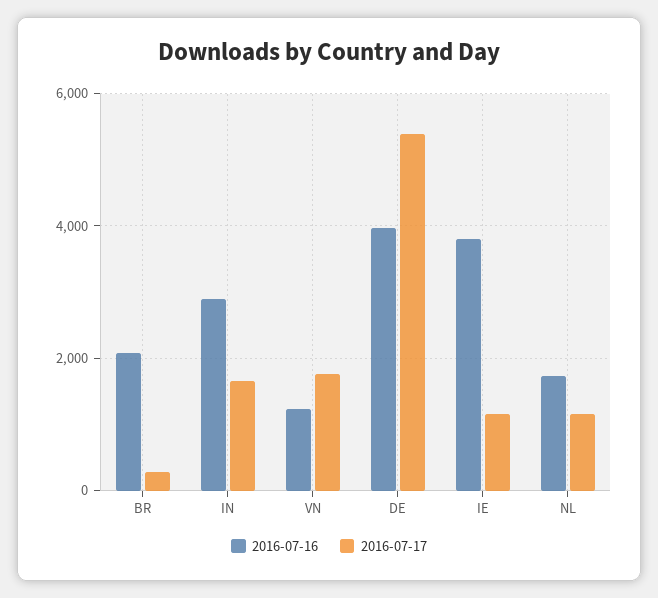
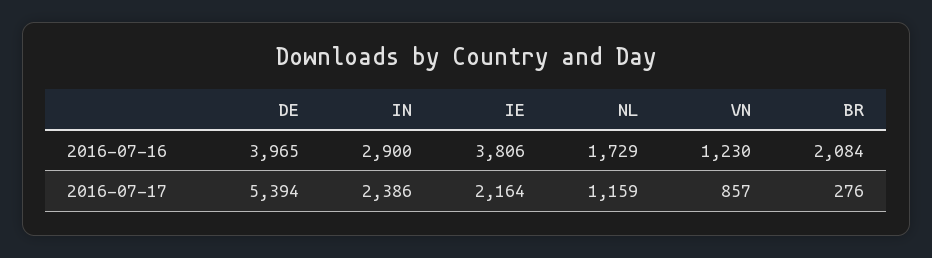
  {
    "2016-07-16": {
      "BR": 2084,
      "IN": 2900,
      "VN": 1230,
      "DE": 3965,
      "IE": 3806,
      "NL": 1729
    },
    "2016-07-17": {
      "BR": 276,
-     "IN": 1600,
+     "IN": 2386,
-     "VN": 1800,
+     "VN": 857,
      "DE": 5394,
-     "IE": 1200,
+     "IE": 2164,
      "NL": 1159
    }
  }

